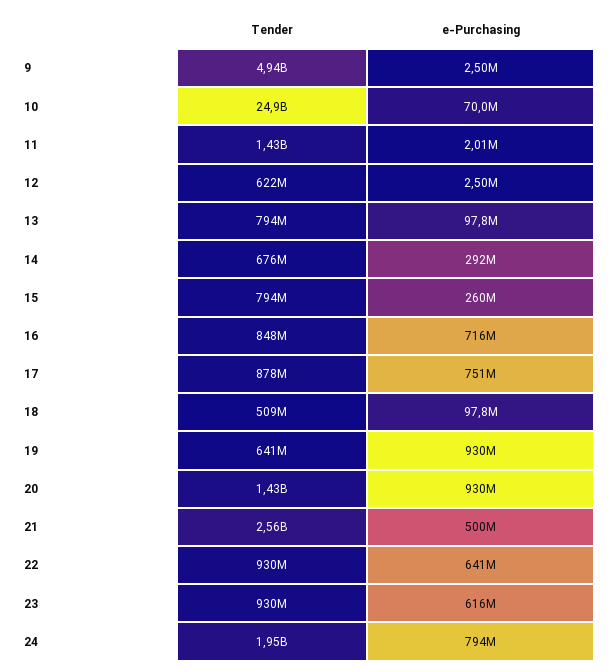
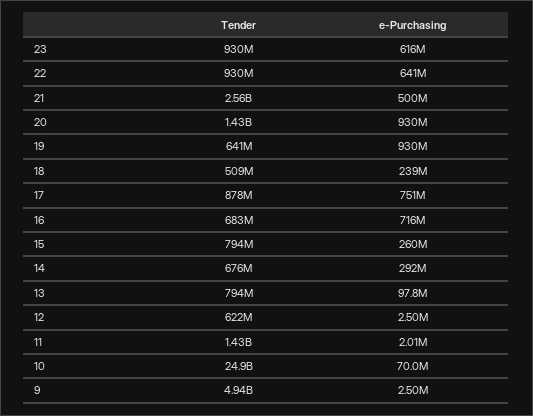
  {
    "Tender": {
      "9": 4940000000,
      "10": 24900000000,
      "11": 1430000000,
      "12": 622000000,
      "13": 794000000,
      "14": 676000000,
      "15": 794000000,
-     "16": 848000000,
+     "16": 683000000,
      "17": 878000000,
      "18": 509000000,
      "19": 641000000,
      "20": 1430000000,
      "21": 2560000000,
      "22": 930000000,
-     "23": 930000000,
+     "23": 930000000
-     "24": 1950000000
    },
    "e-Purchasing": {
      "9": 2500000,
      "10": 70000000,
      "11": 2010000,
      "12": 2500000,
      "13": 97800000,
      "14": 292000000,
      "15": 260000000,
      "16": 716000000,
      "17": 751000000,
-     "18": 97800000,
+     "18": 239000000,
      "19": 930000000,
      "20": 930000000,
      "21": 500000000,
      "22": 641000000,
-     "23": 616000000,
+     "23": 616000000
-     "24": 794000000
    }
  }

